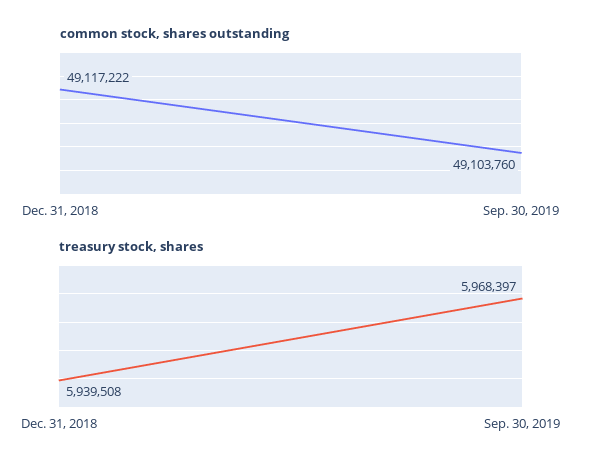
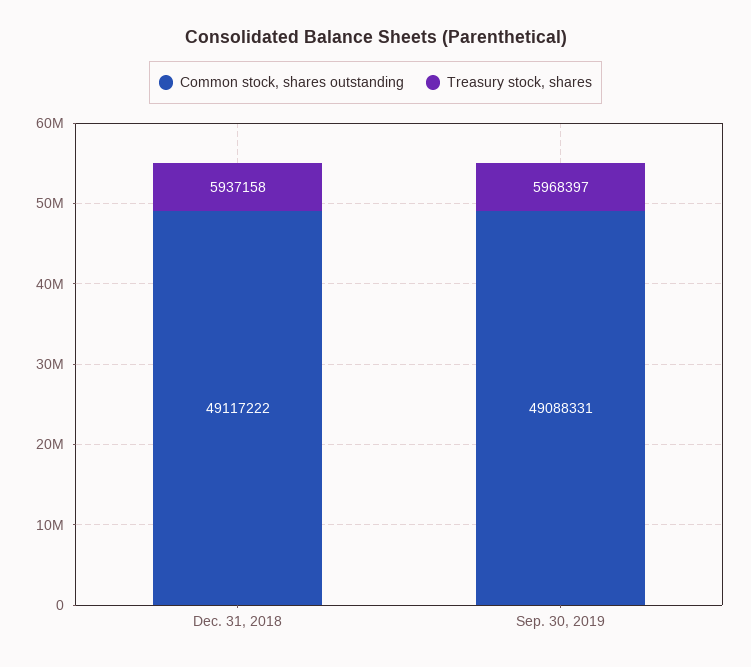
  {
    "common stock, shares outstanding": {
      "Dec. 31, 2018": 49117222,
-     "Sep. 30, 2019": 49103760
+     "Sep. 30, 2019": 49088331
    },
    "treasury stock, shares": {
-     "Dec. 31, 2018": 5939508,
+     "Dec. 31, 2018": 5937158,
      "Sep. 30, 2019": 5968397
    }
  }

